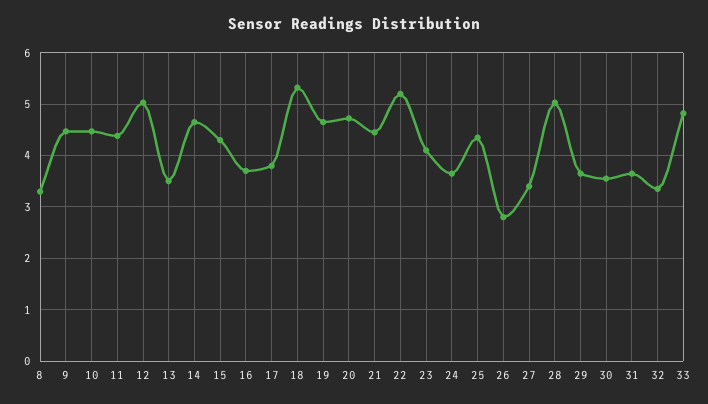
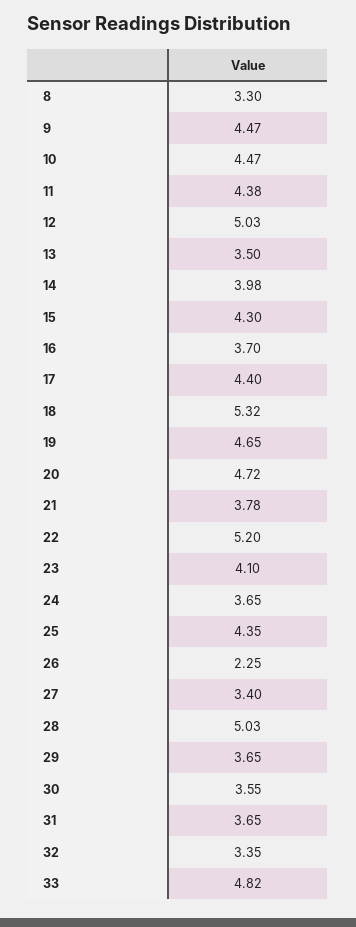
  {
    "8": 3.3,
    "9": 4.47,
    "10": 4.47,
    "11": 4.38,
    "12": 5.03,
    "13": 3.5,
-   "14": 4.6,
+   "14": 3.98,
    "15": 4.3,
    "16": 3.7,
-   "17": 3.8,
+   "17": 4.4,
    "18": 5.32,
    "19": 4.65,
    "20": 4.72,
-   "21": 4.4,
+   "21": 3.78,
    "22": 5.2,
    "23": 4.1,
    "24": 3.65,
    "25": 4.35,
-   "26": 2.8,
+   "26": 2.25,
    "27": 3.4,
    "28": 5.03,
    "29": 3.65,
    "30": 3.55,
    "31": 3.65,
    "32": 3.35,
    "33": 4.82
  }

